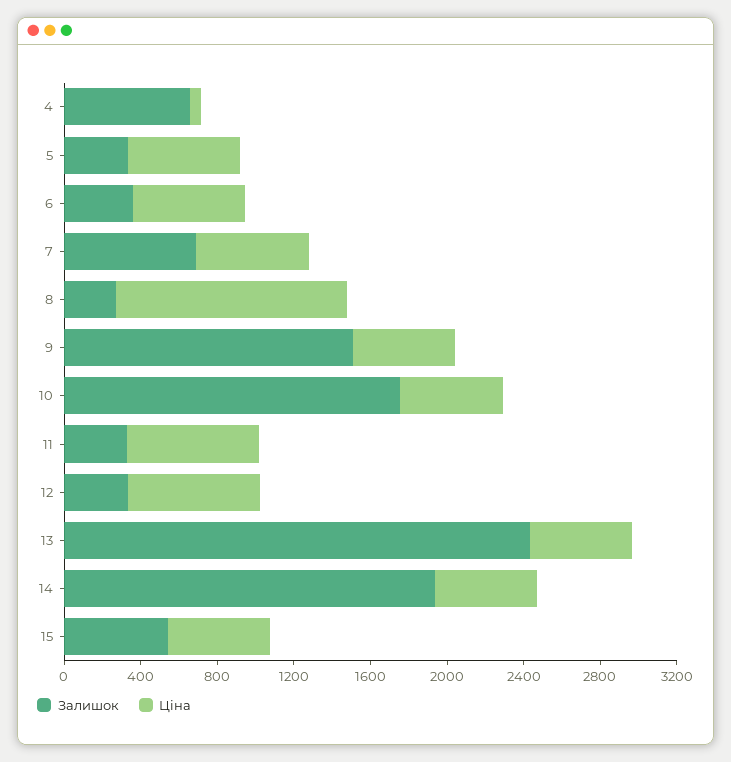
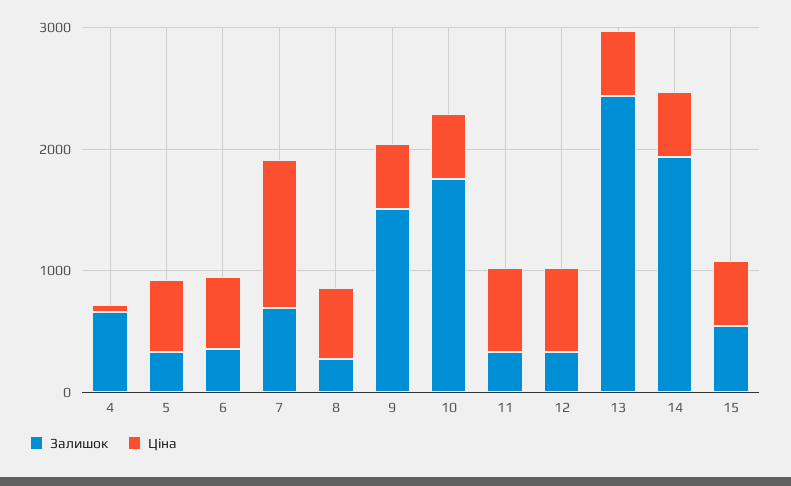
  {
    "Залишок": {
      "4": 700,
      "5": 300,
      "6": 400,
      "7": 700,
      "8": 300,
      "9": 1500,
      "10": 1800,
      "11": 300,
      "12": 300,
      "13": 2400,
      "14": 1900,
      "15": 500
    },
    "Ціна": {
      "4": 100,
      "5": 600,
      "6": 600,
-     "7": 600,
+     "7": 1200,
-     "8": 1200,
+     "8": 600,
      "9": 500,
      "10": 500,
      "11": 700,
      "12": 700,
      "13": 500,
      "14": 500,
      "15": 500
    }
  }

